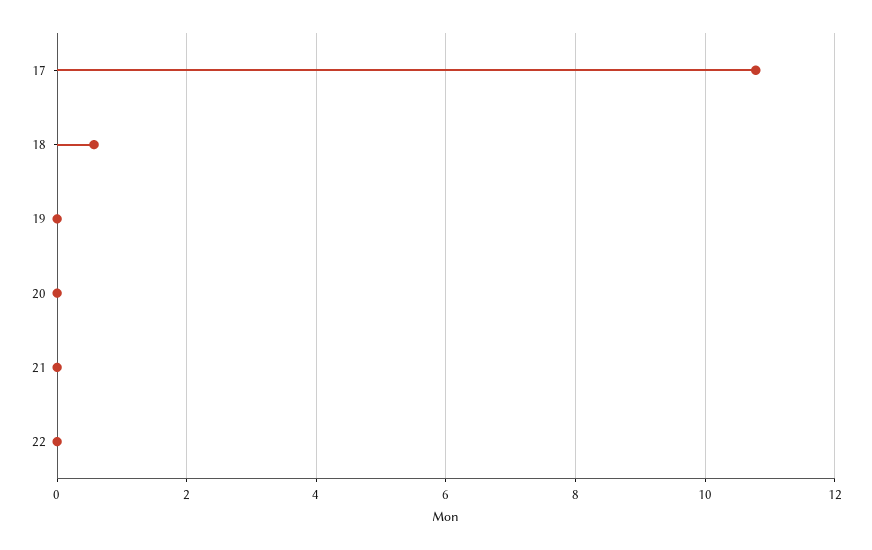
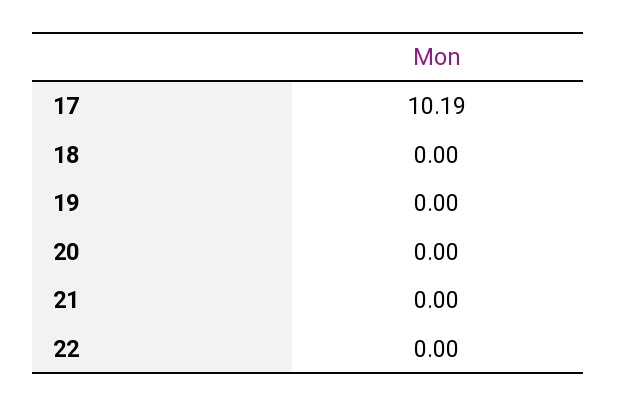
  {
-   "17": 10.8,
+   "17": 10.19,
-   "18": 0.6,
+   "18": 0,
    "19": 0,
    "20": 0,
    "21": 0,
    "22": 0
  }

